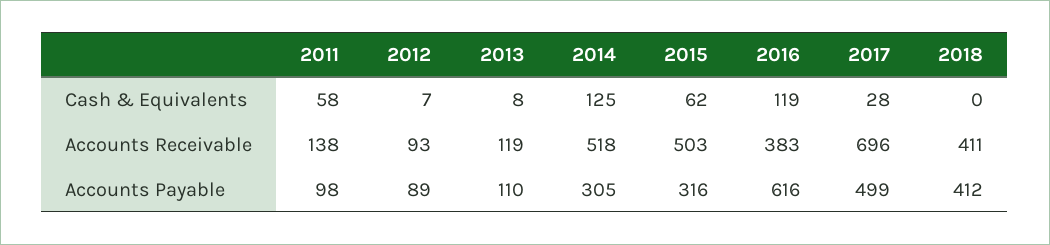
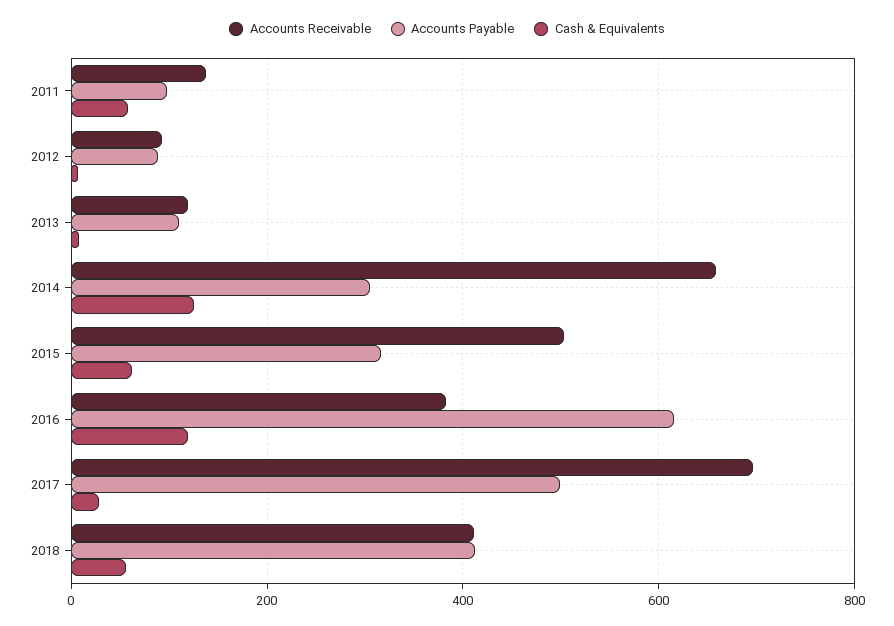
  {
    "Cash & Equivalents": {
      "2011": 58,
      "2012": 7,
      "2013": 8,
      "2014": 125,
      "2015": 62,
      "2016": 119,
      "2017": 28,
-     "2018": 0
+     "2018": 60
    },
    "Accounts Receivable": {
      "2011": 138,
      "2012": 93,
      "2013": 119,
-     "2014": 518,
+     "2014": 660,
      "2015": 503,
      "2016": 383,
      "2017": 696,
      "2018": 411
    },
    "Accounts Payable": {
      "2011": 98,
      "2012": 89,
      "2013": 110,
      "2014": 305,
      "2015": 316,
      "2016": 616,
      "2017": 499,
      "2018": 412
    }
  }

